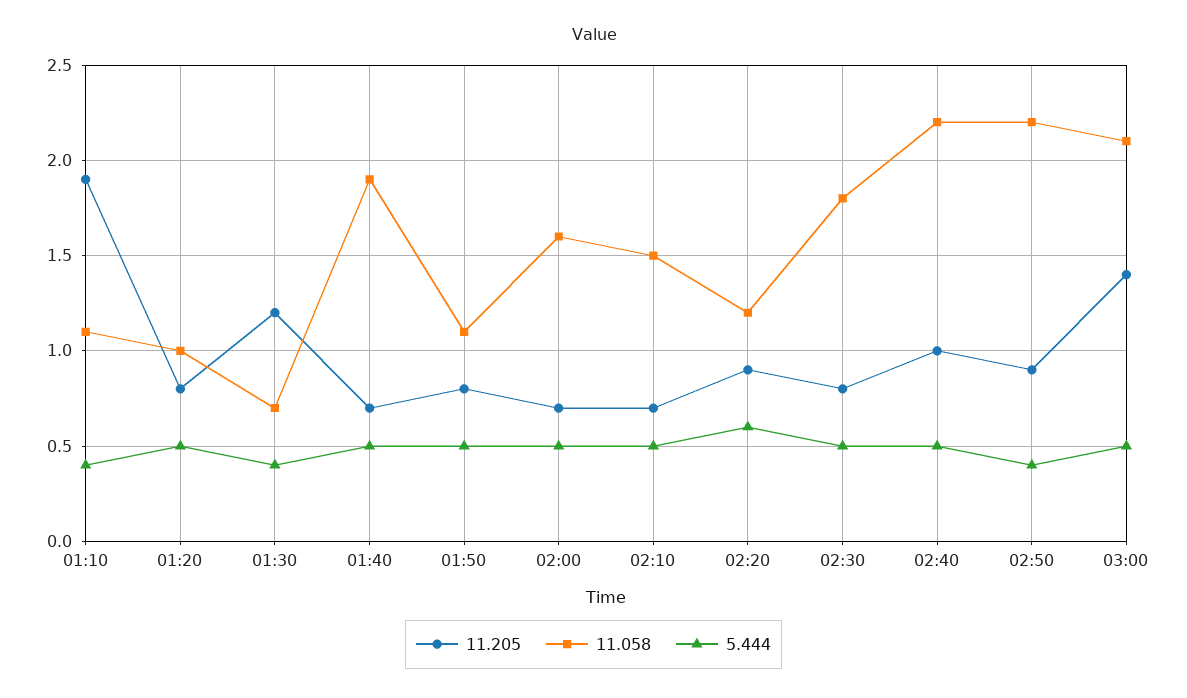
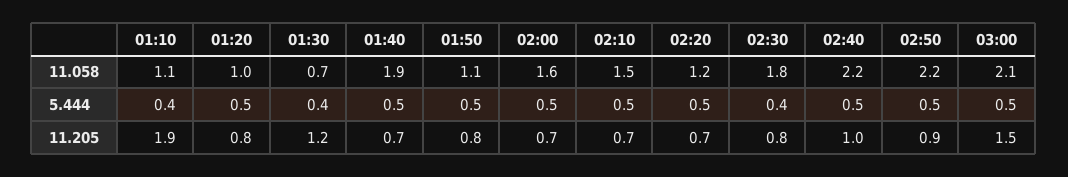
  {
    "11.205": {
      "01:10": 1.9,
      "01:20": 0.8,
      "01:30": 1.2,
      "01:40": 0.7,
      "01:50": 0.8,
      "02:00": 0.7,
      "02:10": 0.7,
-     "02:20": 0.9,
+     "02:20": 0.7,
      "02:30": 0.8,
      "02:40": 1,
      "02:50": 0.9,
-     "03:00": 1.4
+     "03:00": 1.5
    },
    "11.058": {
      "01:10": 1.1,
      "01:20": 1,
      "01:30": 0.7,
      "01:40": 1.9,
      "01:50": 1.1,
      "02:00": 1.6,
      "02:10": 1.5,
      "02:20": 1.2,
      "02:30": 1.8,
      "02:40": 2.2,
      "02:50": 2.2,
      "03:00": 2.1
    },
    "5.444": {
      "01:10": 0.4,
      "01:20": 0.5,
      "01:30": 0.4,
      "01:40": 0.5,
      "01:50": 0.5,
      "02:00": 0.5,
      "02:10": 0.5,
-     "02:20": 0.6,
+     "02:20": 0.5,
-     "02:30": 0.5,
+     "02:30": 0.4,
      "02:40": 0.5,
-     "02:50": 0.4,
+     "02:50": 0.5,
      "03:00": 0.5
    }
  }

